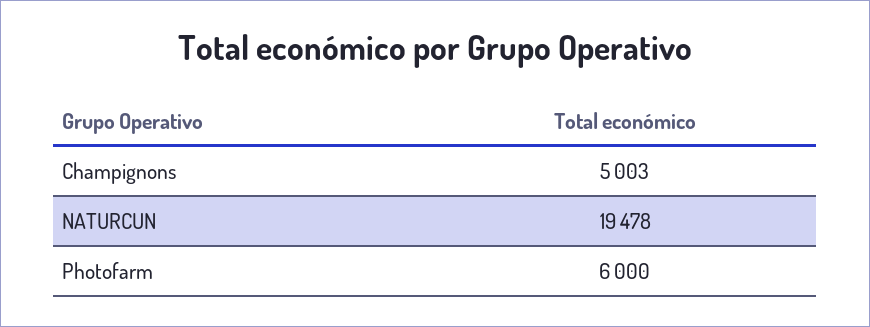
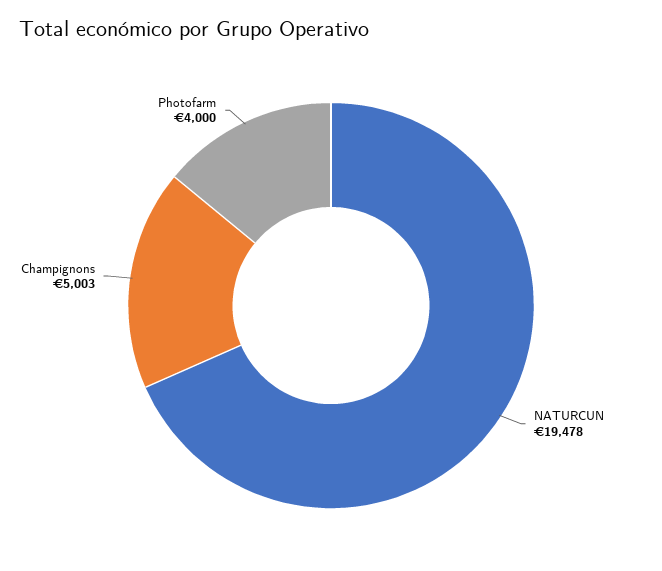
  {
    "Champignons": 5003,
    "NATURCUN": 19478,
-   "Photofarm": 6000
+   "Photofarm": 4000
  }

